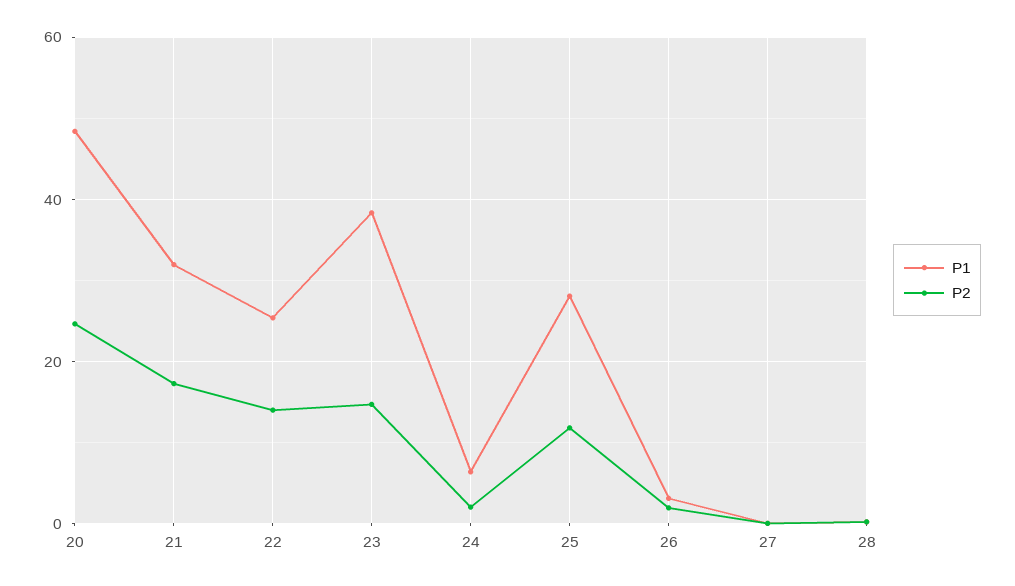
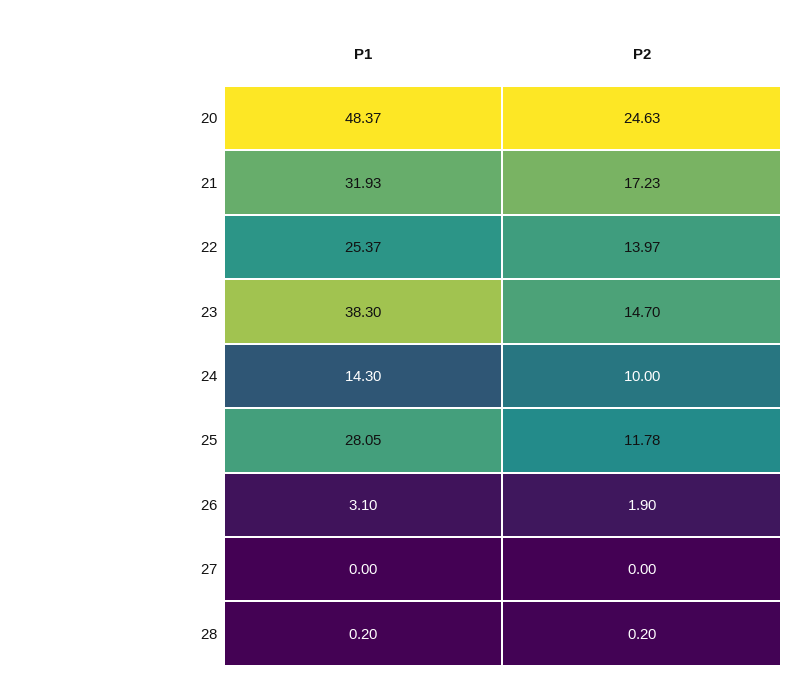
  {
    "P1": {
      "20": 48.37,
      "21": 31.93,
      "22": 25.37,
      "23": 38.3,
-     "24": 6,
+     "24": 14.3,
      "25": 28.05,
      "26": 3.1,
      "27": 0,
      "28": 0.2
    },
    "P2": {
      "20": 24.63,
      "21": 17.23,
      "22": 13.97,
      "23": 14.7,
-     "24": 2,
+     "24": 10,
      "25": 11.78,
      "26": 1.9,
      "27": 0,
      "28": 0.2
    }
  }

